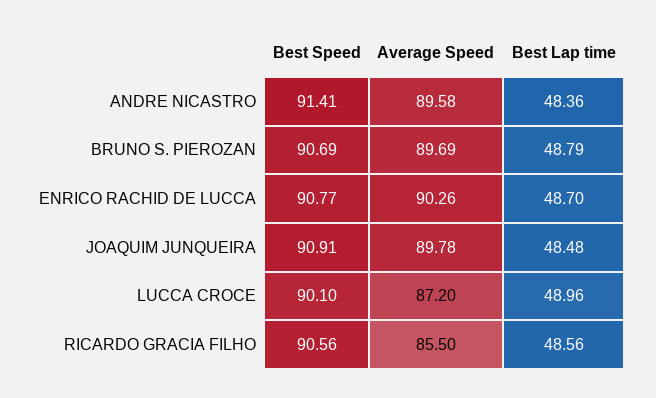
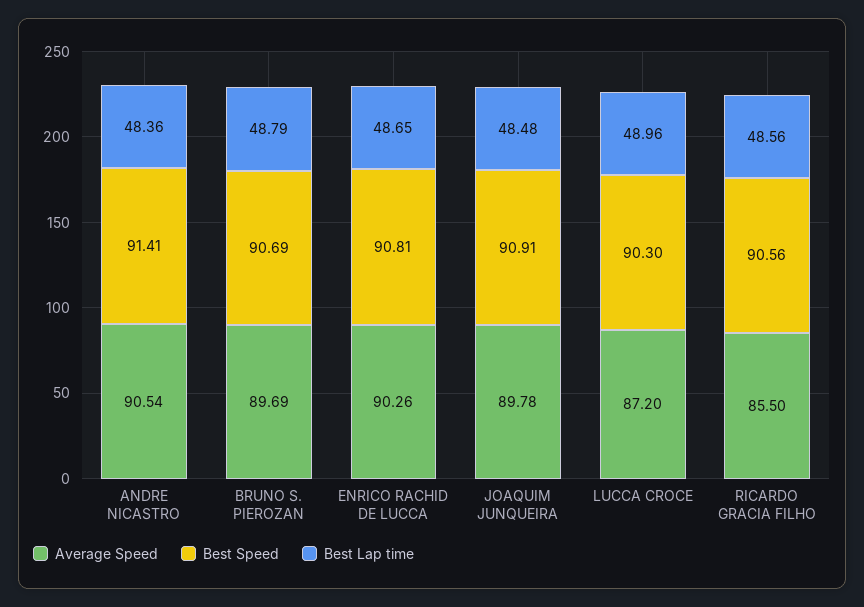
  {
    "Best Speed": {
      "ANDRE NICASTRO": 91.41,
      "BRUNO S. PIEROZAN": 90.69,
-     "ENRICO RACHID DE LUCCA": 90.77,
+     "ENRICO RACHID DE LUCCA": 90.81,
      "JOAQUIM JUNQUEIRA": 90.91,
-     "LUCCA CROCE": 90.1,
+     "LUCCA CROCE": 90.3,
      "RICARDO GRACIA FILHO": 90.56
    },
    "Average Speed": {
-     "ANDRE NICASTRO": 89.58,
+     "ANDRE NICASTRO": 90.54,
      "BRUNO S. PIEROZAN": 89.69,
      "ENRICO RACHID DE LUCCA": 90.26,
      "JOAQUIM JUNQUEIRA": 89.78,
      "LUCCA CROCE": 87.2,
      "RICARDO GRACIA FILHO": 85.5
    },
    "Best Lap time": {
      "ANDRE NICASTRO": 48.36,
      "BRUNO S. PIEROZAN": 48.79,
-     "ENRICO RACHID DE LUCCA": 48.7,
+     "ENRICO RACHID DE LUCCA": 48.65,
      "JOAQUIM JUNQUEIRA": 48.48,
      "LUCCA CROCE": 48.96,
      "RICARDO GRACIA FILHO": 48.56
    }
  }

